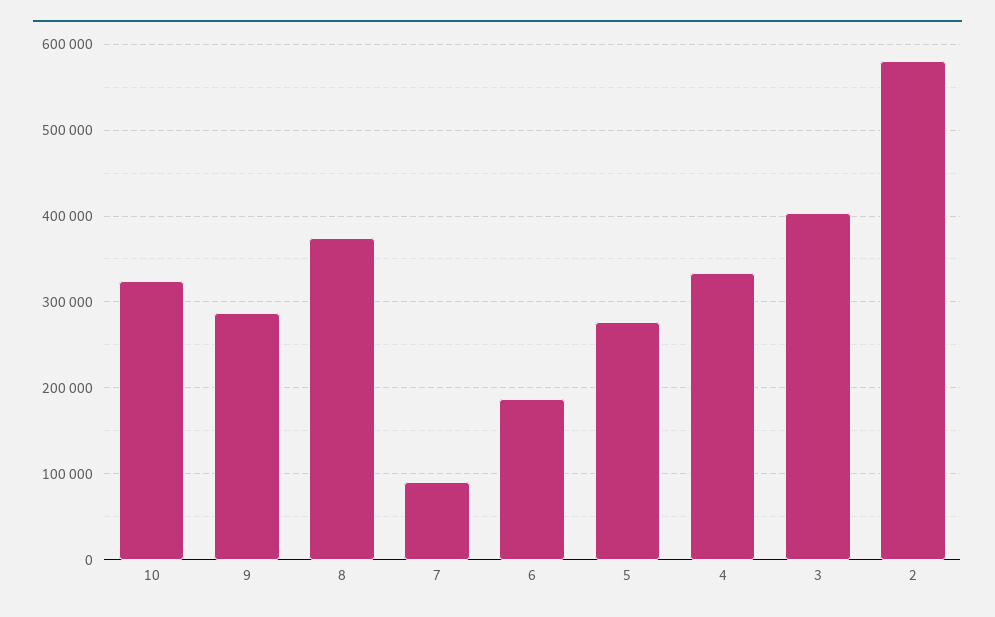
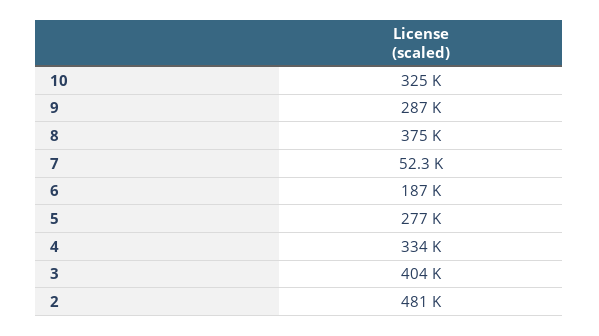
  {
    "10": 325000,
    "9": 287000,
    "8": 375000,
-   "7": 90000,
+   "7": 52300,
    "6": 187000,
    "5": 277000,
    "4": 334000,
    "3": 404000,
-   "2": 580000
+   "2": 481000
  }

